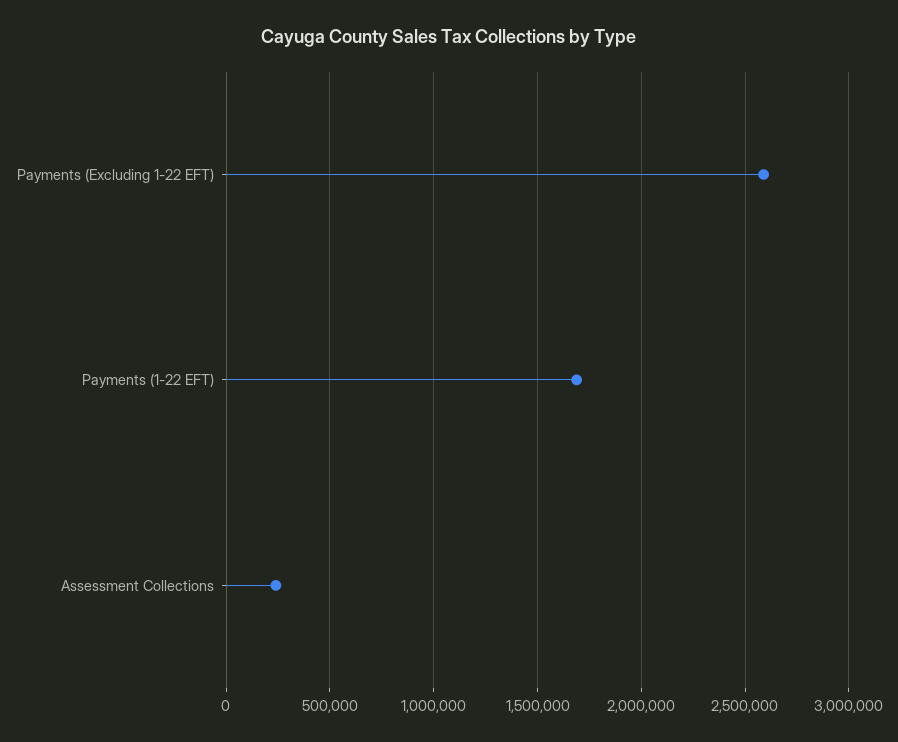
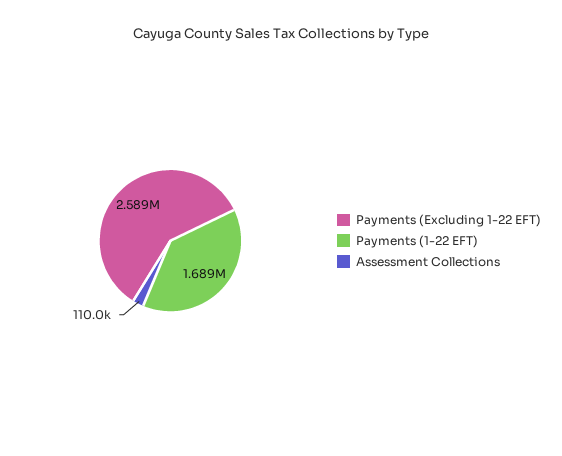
  {
    "Payments (Excluding 1-22 EFT)": 2589000,
    "Payments (1-22 EFT)": 1689000,
-   "Assessment Collections": 250000
+   "Assessment Collections": 110000
  }

